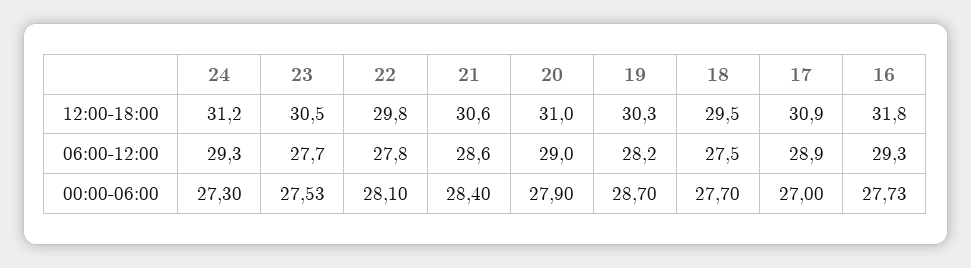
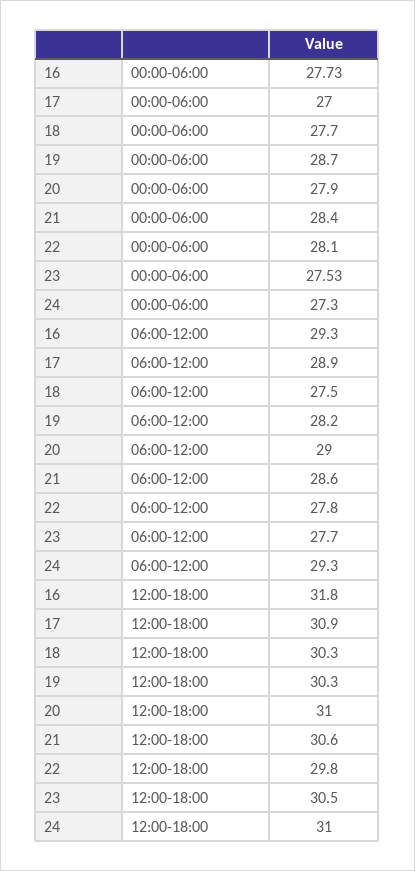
  {
    "24": {
-     "12:00-18:00": 31.2,
+     "12:00-18:00": 31,
      "06:00-12:00": 29.3,
      "00:00-06:00": 27.3
    },
    "23": {
      "12:00-18:00": 30.5,
      "06:00-12:00": 27.7,
      "00:00-06:00": 27.53
    },
    "22": {
      "12:00-18:00": 29.8,
      "06:00-12:00": 27.8,
      "00:00-06:00": 28.1
    },
    "21": {
      "12:00-18:00": 30.6,
      "06:00-12:00": 28.6,
      "00:00-06:00": 28.4
    },
    "20": {
      "12:00-18:00": 31,
      "06:00-12:00": 29,
      "00:00-06:00": 27.9
    },
    "19": {
      "12:00-18:00": 30.3,
      "06:00-12:00": 28.2,
      "00:00-06:00": 28.7
    },
    "18": {
-     "12:00-18:00": 29.5,
+     "12:00-18:00": 30.3,
      "06:00-12:00": 27.5,
      "00:00-06:00": 27.7
    },
    "17": {
      "12:00-18:00": 30.9,
      "06:00-12:00": 28.9,
      "00:00-06:00": 27
    },
    "16": {
      "12:00-18:00": 31.8,
      "06:00-12:00": 29.3,
      "00:00-06:00": 27.73
    }
  }

